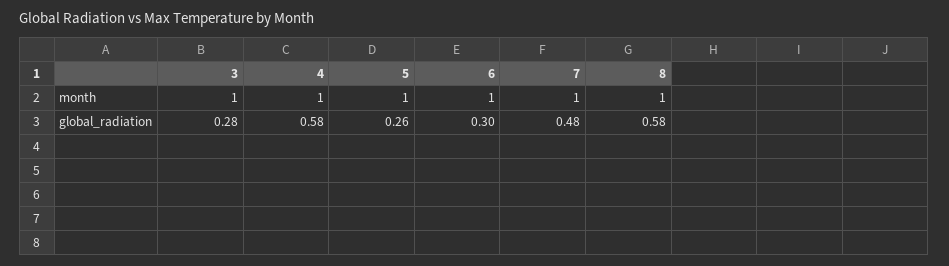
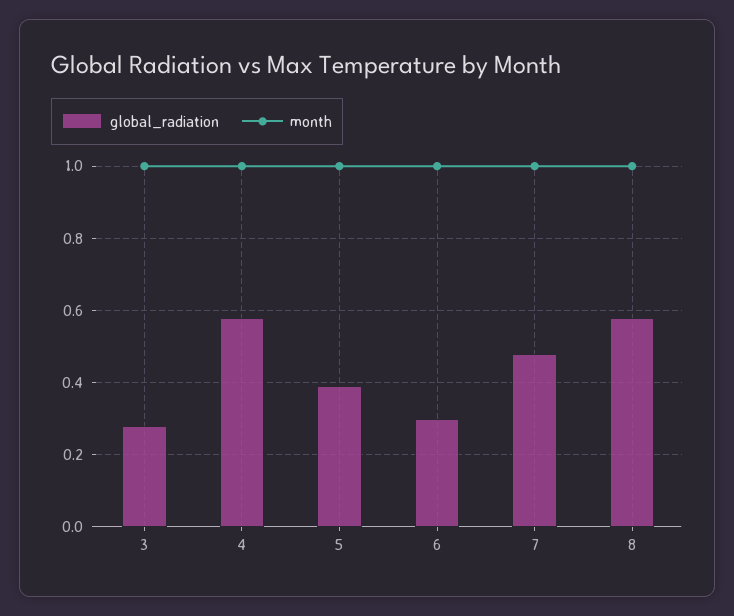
  {
    "month": {
      "3": 1,
      "4": 1,
      "5": 1,
      "6": 1,
      "7": 1,
      "8": 1
    },
    "global_radiation": {
      "3": 0.28,
      "4": 0.58,
-     "5": 0.26,
+     "5": 0.4,
      "6": 0.3,
      "7": 0.48,
      "8": 0.58
    }
  }

